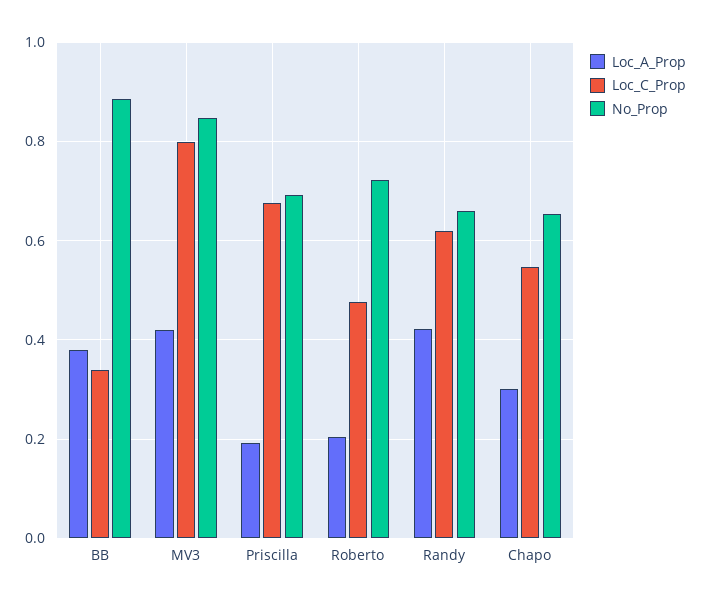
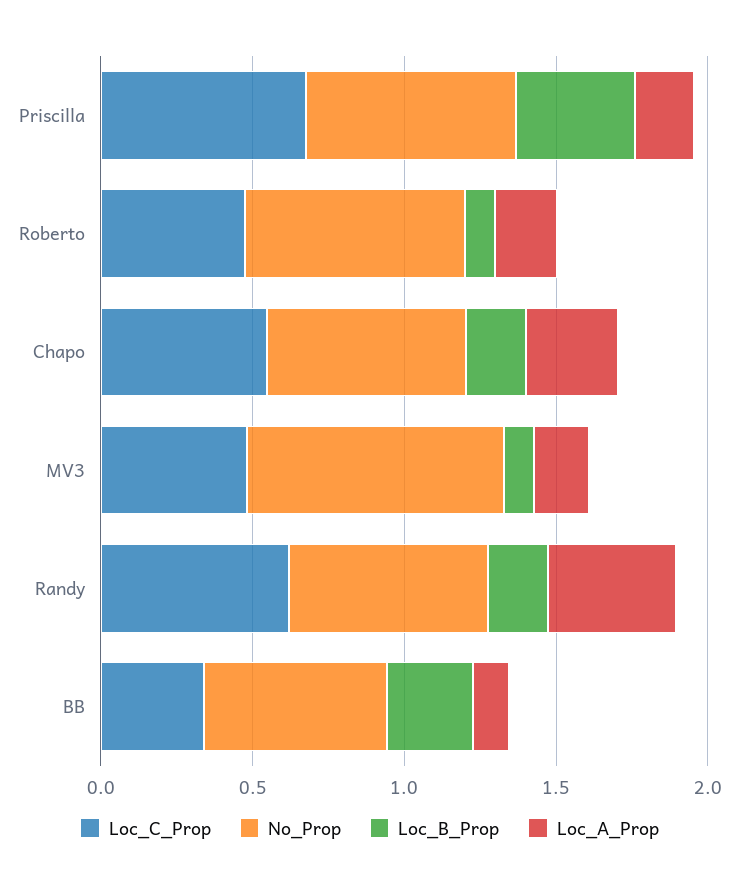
  {
    "Loc_A_Prop": {
-     "BB": 0.38,
+     "BB": 0.1,
-     "MV3": 0.42,
+     "MV3": 0.2,
      "Priscilla": 0.2,
      "Roberto": 0.2,
      "Randy": 0.42,
      "Chapo": 0.3
    },
    "Loc_C_Prop": {
      "BB": 0.34,
-     "MV3": 0.8,
+     "MV3": 0.5,
      "Priscilla": 0.68,
      "Roberto": 0.48,
      "Randy": 0.62,
      "Chapo": 0.54
    },
    "No_Prop": {
-     "BB": 0.88,
+     "BB": 0.6,
      "MV3": 0.84,
      "Priscilla": 0.7,
      "Roberto": 0.72,
      "Randy": 0.66,
      "Chapo": 0.66
-   }
+   },
+   "Loc_B_Prop": {
+     "Priscilla": 0.4,
+     "Roberto": 0.1,
+     "Chapo": 0.2,
+     "MV3": 0.1,
+     "Randy": 0.2,
+     "BB": 0.3
+   }
  }

